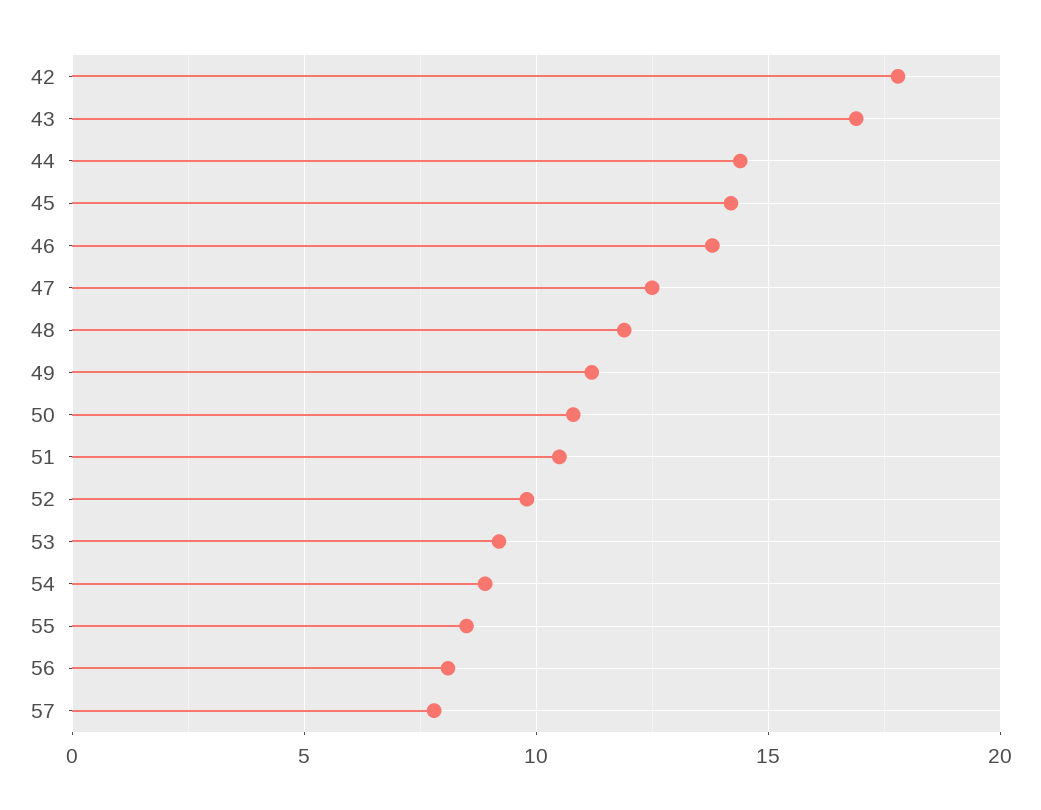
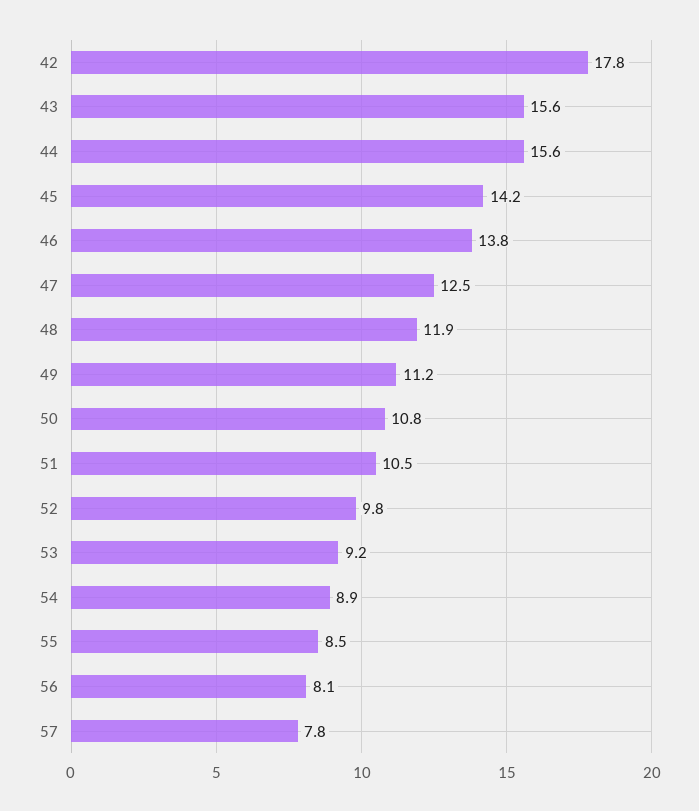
  {
    "42": 17.8,
-   "43": 17,
+   "43": 15.6,
-   "44": 14.5,
+   "44": 15.6,
    "45": 14.2,
    "46": 13.8,
    "47": 12.5,
    "48": 11.9,
    "49": 11.2,
    "50": 10.8,
    "51": 10.5,
    "52": 9.8,
    "53": 9.2,
    "54": 8.9,
    "55": 8.5,
    "56": 8.1,
    "57": 7.8
  }

